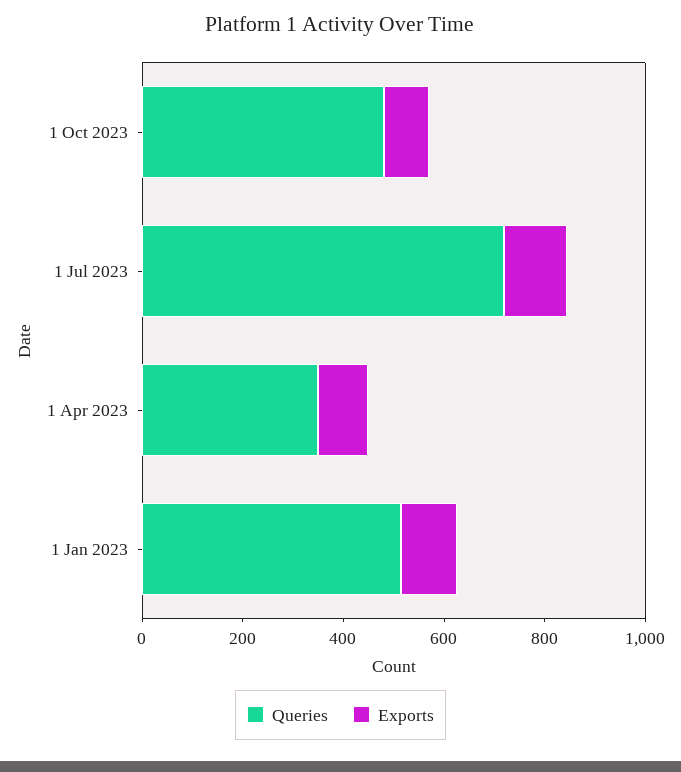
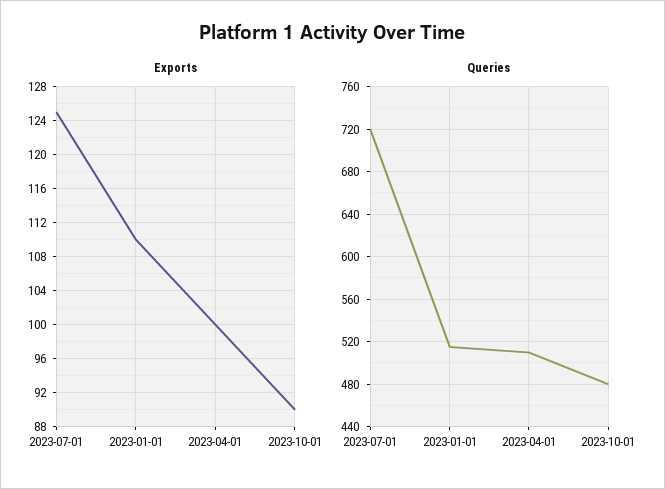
  {
    "Queries": {
      "1 Oct 2023": 480,
      "1 Jul 2023": 720,
-     "1 Apr 2023": 350,
+     "1 Apr 2023": 510,
      "1 Jan 2023": 520
    },
    "Exports": {
      "1 Oct 2023": 90,
      "1 Jul 2023": 125,
      "1 Apr 2023": 100,
      "1 Jan 2023": 110
    }
  }

